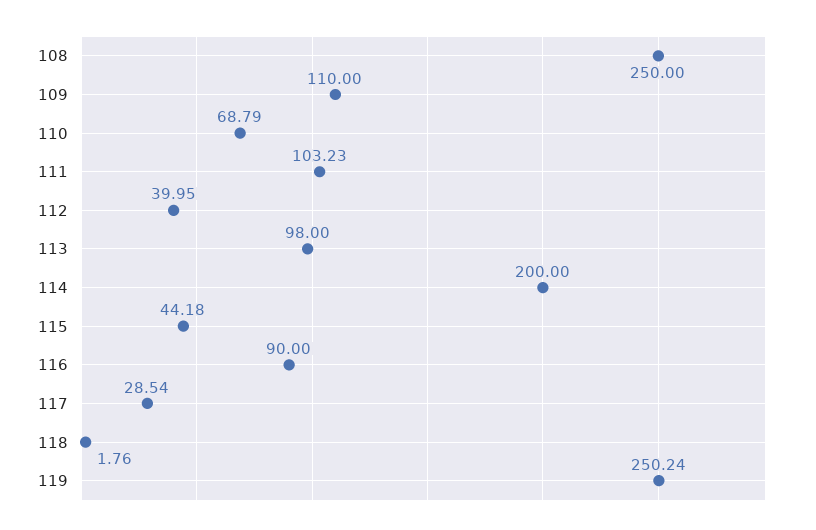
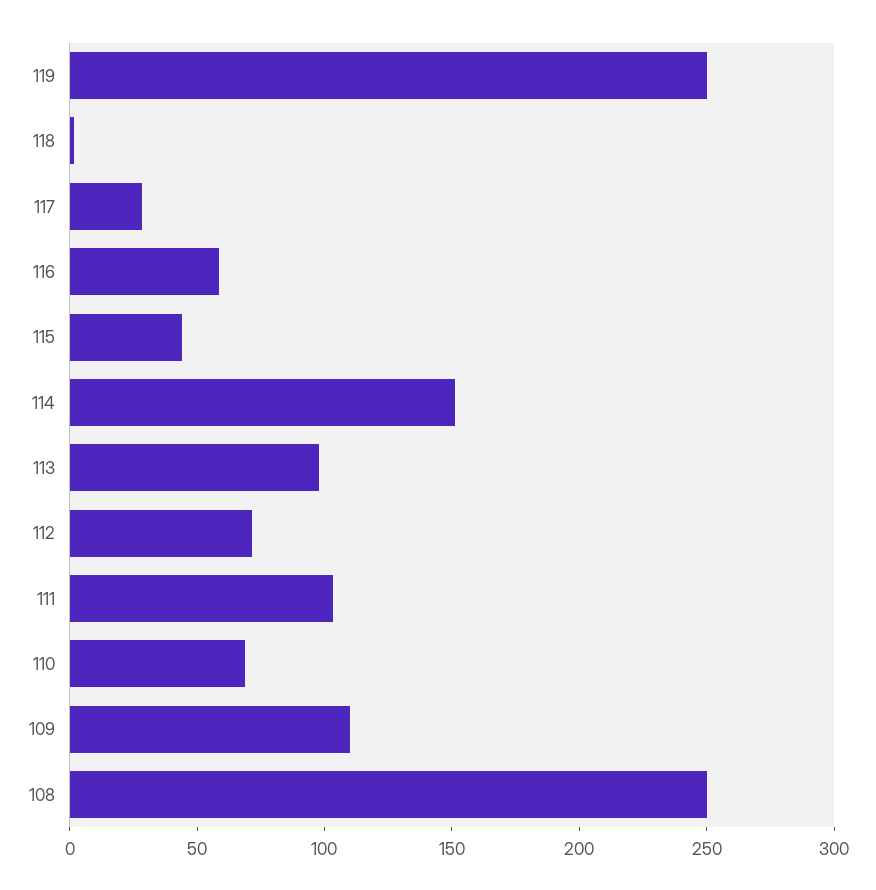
  {
    "108": 250,
    "109": 110,
    "110": 68.79,
    "111": 103.23,
-   "112": 39.95,
+   "112": 70,
    "113": 98,
-   "114": 200,
+   "114": 150,
    "115": 44.18,
-   "116": 90,
+   "116": 60,
    "117": 28.54,
    "118": 1.76,
    "119": 250.24
  }

